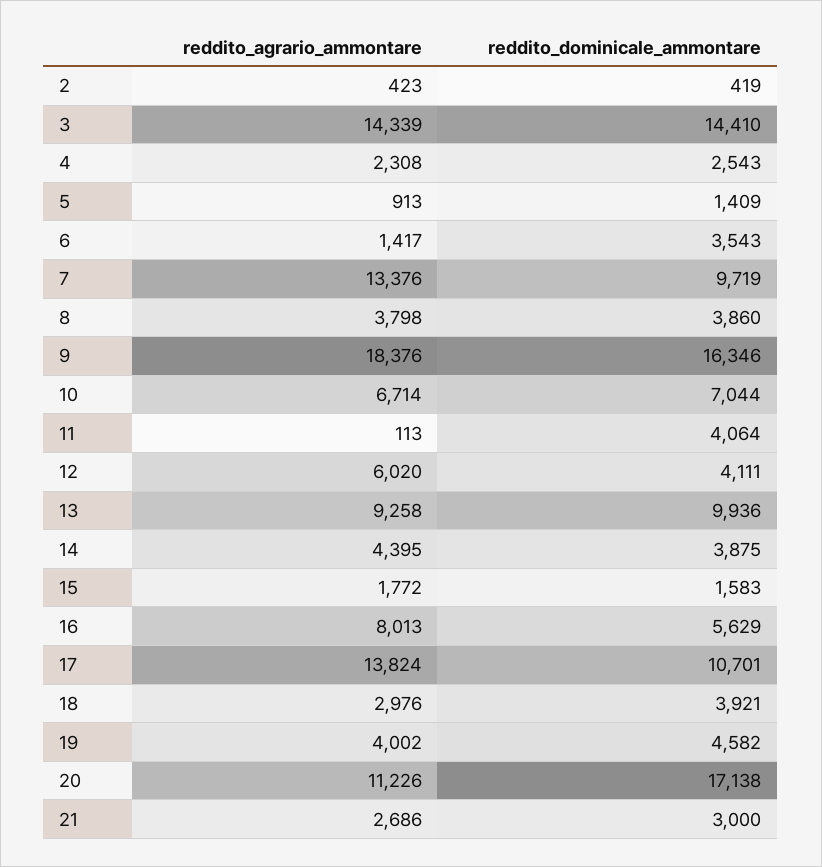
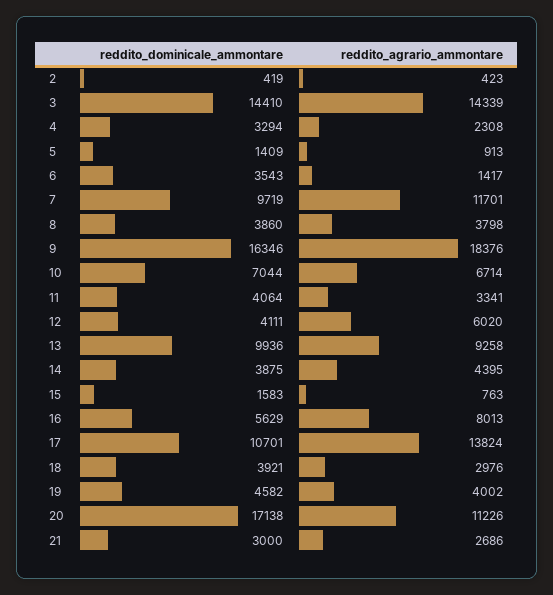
  {
    "reddito_agrario_ammontare": {
      "2": 423,
      "3": 14339,
      "4": 2308,
      "5": 913,
      "6": 1417,
-     "7": 13376,
+     "7": 11701,
      "8": 3798,
      "9": 18376,
      "10": 6714,
-     "11": 113,
+     "11": 3341,
      "12": 6020,
      "13": 9258,
      "14": 4395,
-     "15": 1772,
+     "15": 763,
      "16": 8013,
      "17": 13824,
      "18": 2976,
      "19": 4002,
      "20": 11226,
      "21": 2686
    },
    "reddito_dominicale_ammontare": {
      "2": 419,
      "3": 14410,
-     "4": 2543,
+     "4": 3294,
      "5": 1409,
      "6": 3543,
      "7": 9719,
      "8": 3860,
      "9": 16346,
      "10": 7044,
      "11": 4064,
      "12": 4111,
      "13": 9936,
      "14": 3875,
      "15": 1583,
      "16": 5629,
      "17": 10701,
      "18": 3921,
      "19": 4582,
      "20": 17138,
      "21": 3000
    }
  }

